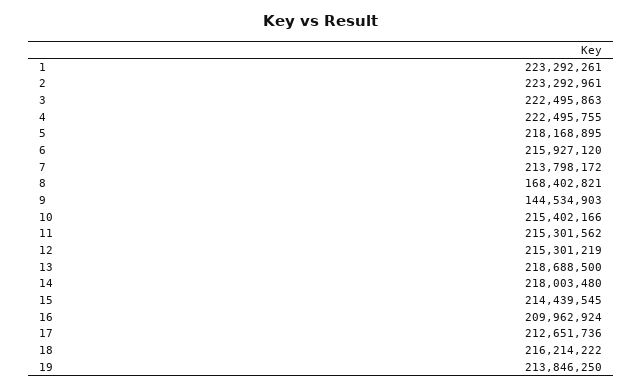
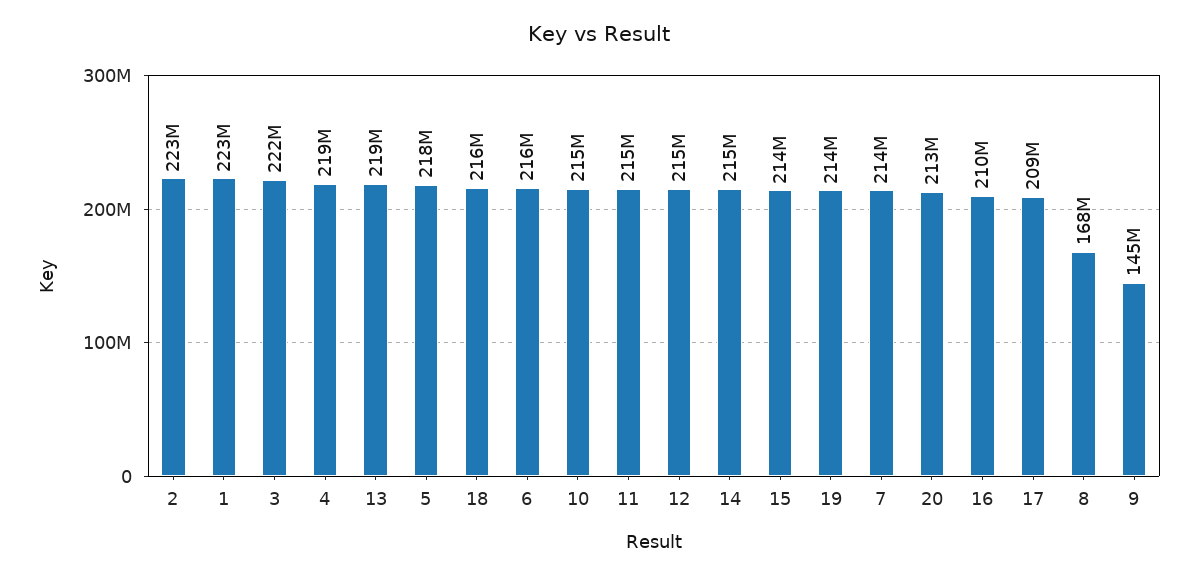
  {
    "1": 223292261,
    "2": 223292961,
    "3": 222495863,
-   "4": 222495755,
+   "4": 219000000,
    "5": 218168895,
    "6": 215927120,
    "7": 213798172,
    "8": 168402821,
    "9": 144534903,
    "10": 215402166,
    "11": 215301562,
    "12": 215301219,
    "13": 218688500,
-   "14": 218003480,
+   "14": 215000000,
    "15": 214439545,
    "16": 209962924,
-   "17": 212651736,
+   "17": 209000000,
    "18": 216214222,
-   "19": 213846250
+   "19": 213846250,
+   "20": 213000000
  }

